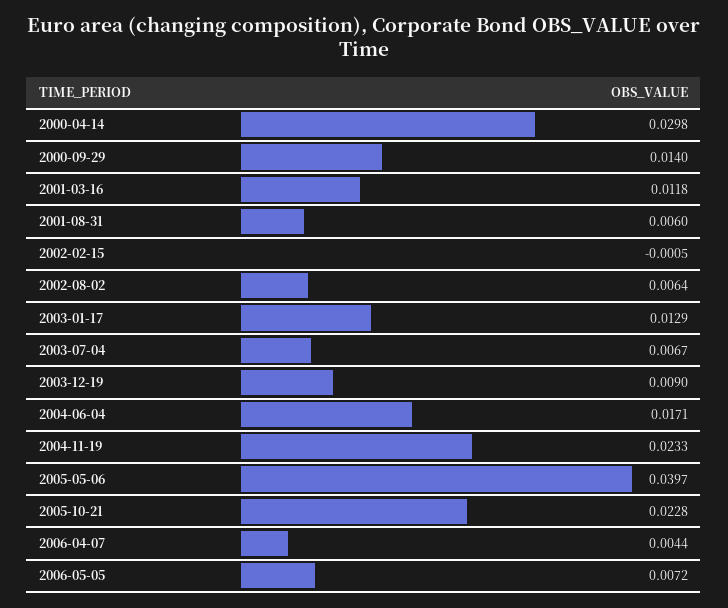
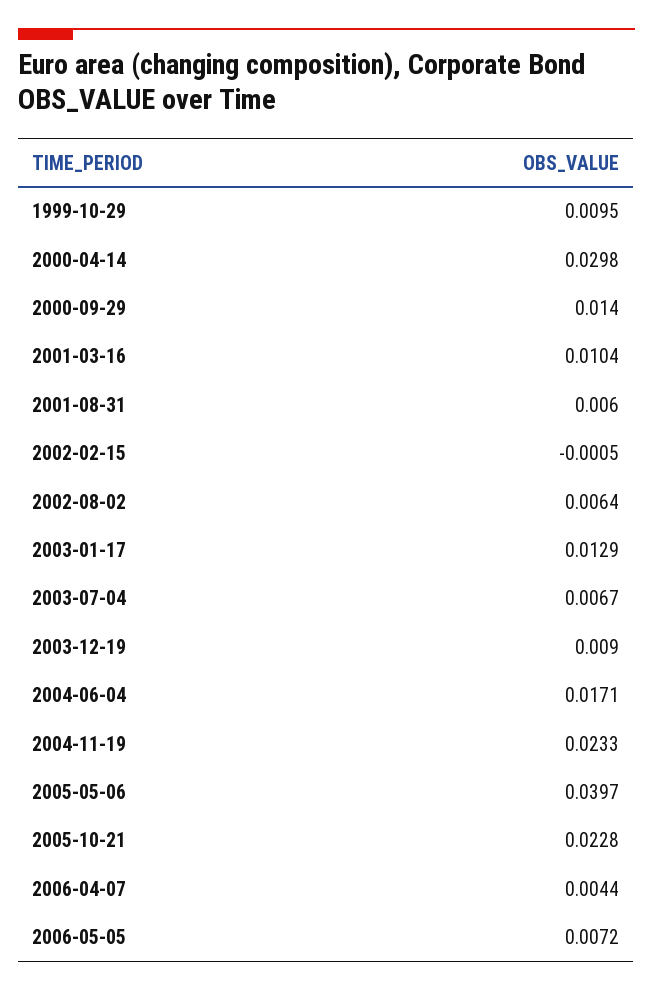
  {
    "2000-04-14": 0.0298,
    "2000-09-29": 0.014,
-   "2001-03-16": 0.0118,
+   "2001-03-16": 0.0104,
    "2001-08-31": 0.006,
    "2002-02-15": -0.0005,
    "2002-08-02": 0.0064,
    "2003-01-17": 0.0129,
    "2003-07-04": 0.0067,
    "2003-12-19": 0.009,
    "2004-06-04": 0.0171,
    "2004-11-19": 0.0233,
    "2005-05-06": 0.0397,
    "2005-10-21": 0.0228,
    "2006-04-07": 0.0044,
-   "2006-05-05": 0.0072
+   "2006-05-05": 0.0072,
+   "1999-10-29": 0.0095
  }

